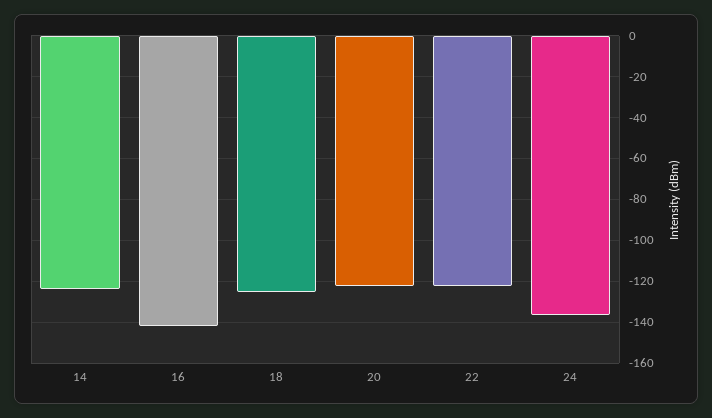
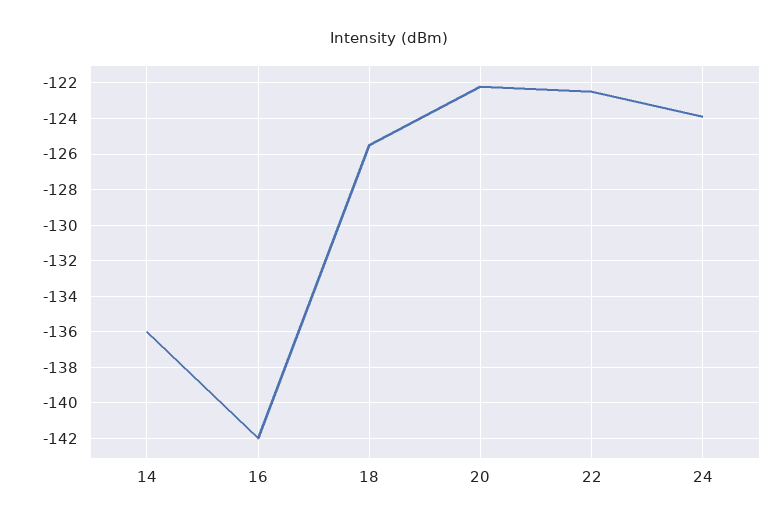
  {
-   "14": -125,
+   "14": -136,
    "16": -142,
    "18": -125.5,
    "20": -122,
    "22": -122.5,
-   "24": -135
+   "24": -124
  }

